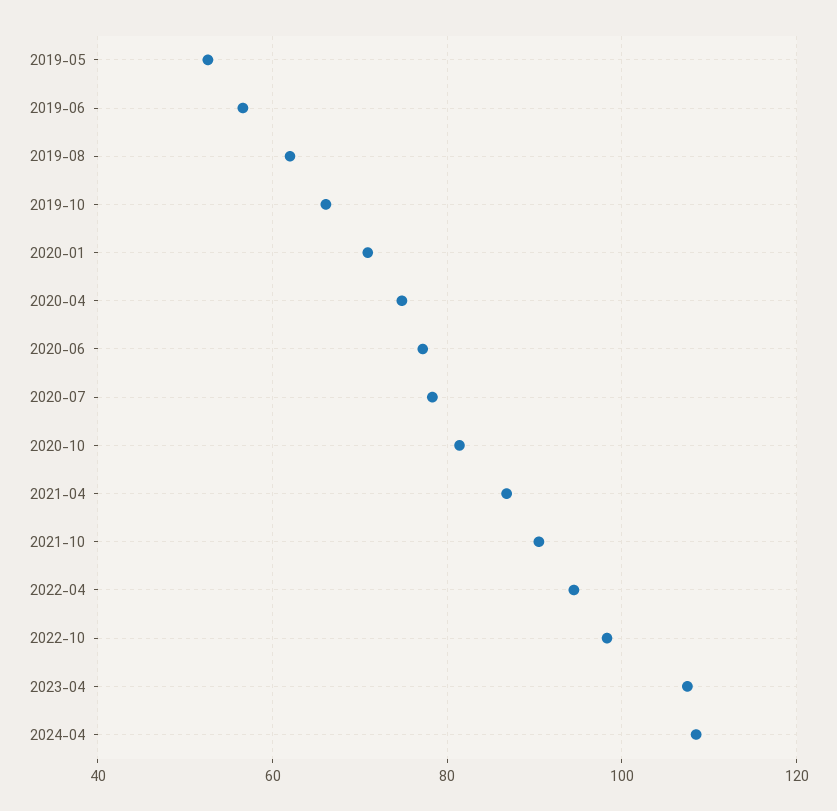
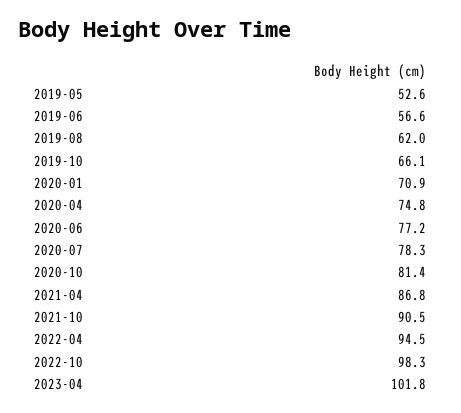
  {
    "2019-05": 52.6,
    "2019-06": 56.6,
    "2019-08": 62,
    "2019-10": 66.1,
    "2020-01": 70.9,
    "2020-04": 74.8,
    "2020-06": 77.2,
    "2020-07": 78.3,
    "2020-10": 81.4,
    "2021-04": 86.8,
    "2021-10": 90.5,
    "2022-04": 94.5,
    "2022-10": 98.3,
-   "2023-04": 108,
+   "2023-04": 101.8
-   "2024-04": 108
  }

